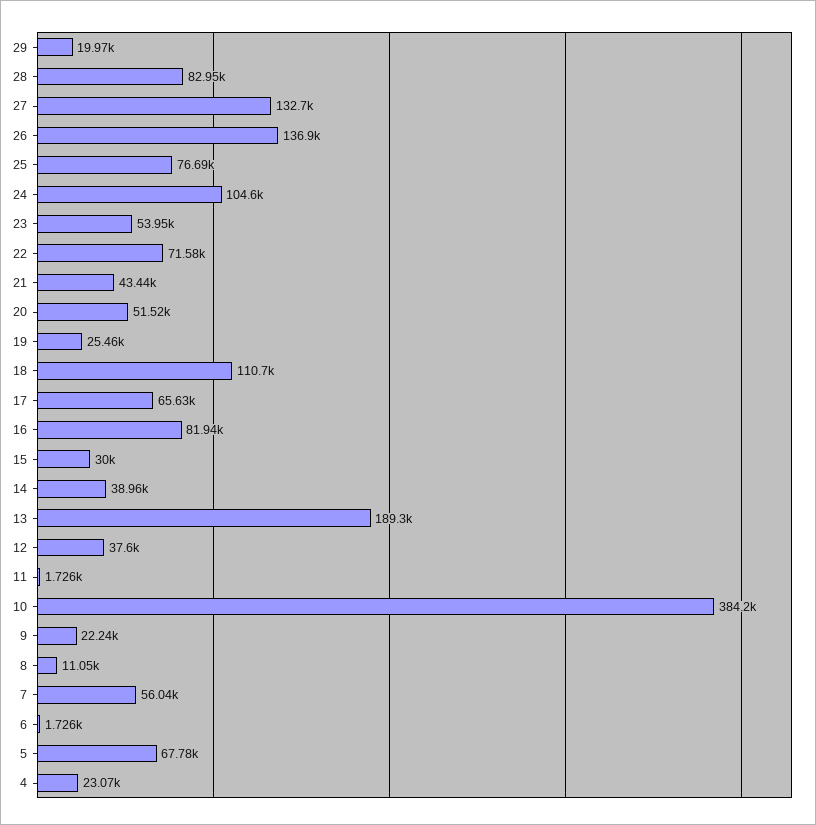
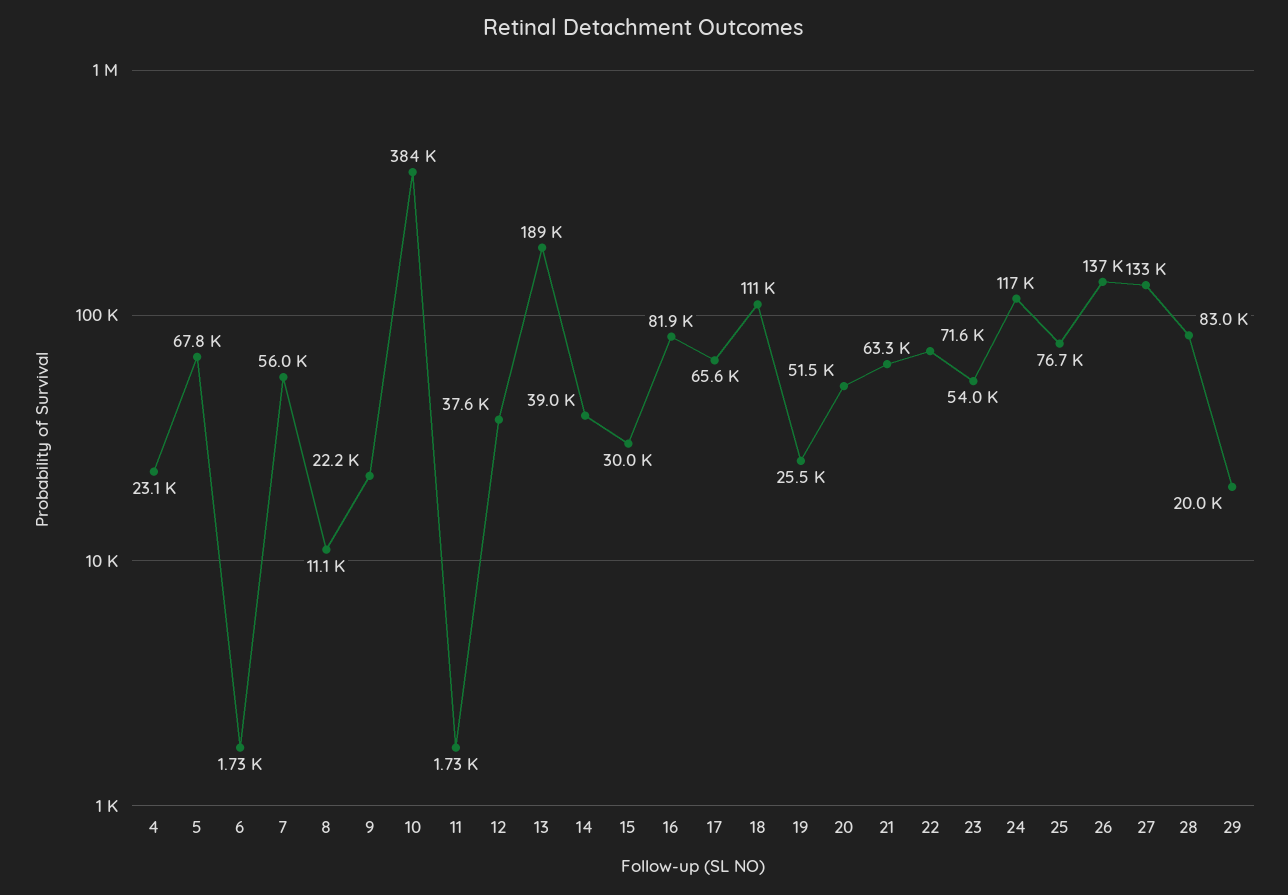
  {
    "29": 19970,
    "28": 82950,
    "27": 132700,
    "26": 136900,
    "25": 76690,
-   "24": 104600,
+   "24": 117000,
    "23": 53950,
    "22": 71580,
-   "21": 43440,
+   "21": 63300,
    "20": 51520,
    "19": 25460,
    "18": 110700,
    "17": 65630,
    "16": 81940,
    "15": 30000,
    "14": 38960,
    "13": 189300,
    "12": 37600,
    "11": 1726,
    "10": 384200,
    "9": 22240,
    "8": 11050,
    "7": 56040,
    "6": 1726,
    "5": 67780,
    "4": 23070
  }

